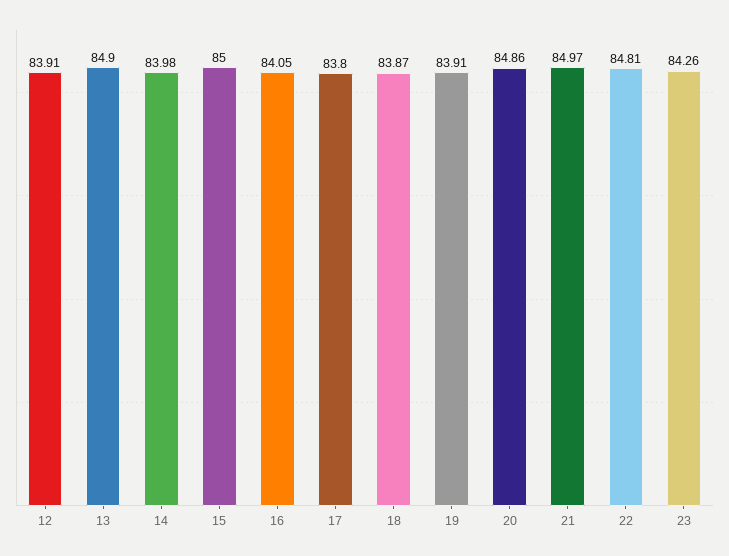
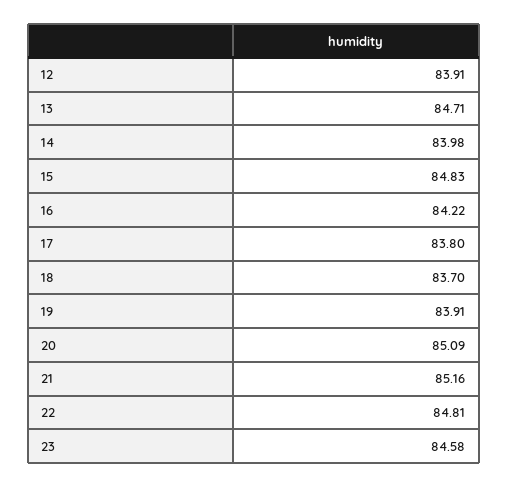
  {
    "12": 83.91,
-   "13": 84.9,
+   "13": 84.71,
    "14": 83.98,
-   "15": 85,
+   "15": 84.83,
-   "16": 84.05,
+   "16": 84.22,
    "17": 83.8,
-   "18": 83.87,
+   "18": 83.7,
    "19": 83.91,
-   "20": 84.86,
+   "20": 85.09,
-   "21": 84.97,
+   "21": 85.16,
    "22": 84.81,
-   "23": 84.26
+   "23": 84.58
  }

